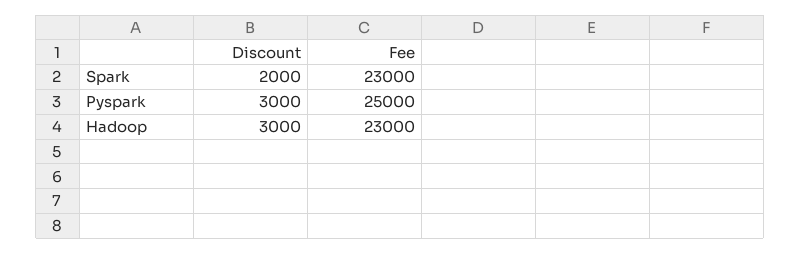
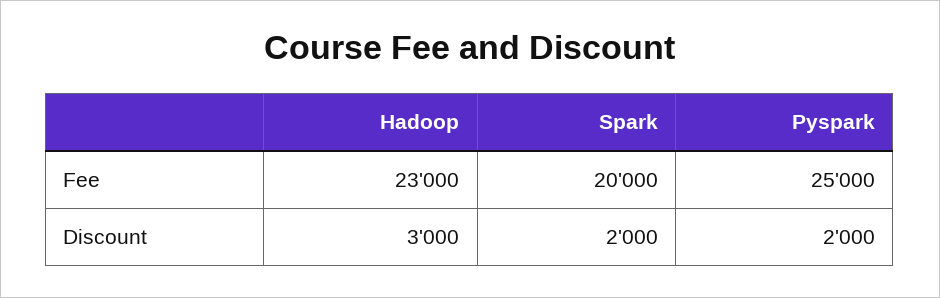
  {
    "Discount": {
      "Spark": 2000,
-     "Pyspark": 3000,
+     "Pyspark": 2000,
      "Hadoop": 3000
    },
    "Fee": {
-     "Spark": 23000,
+     "Spark": 20000,
      "Pyspark": 25000,
      "Hadoop": 23000
    }
  }

